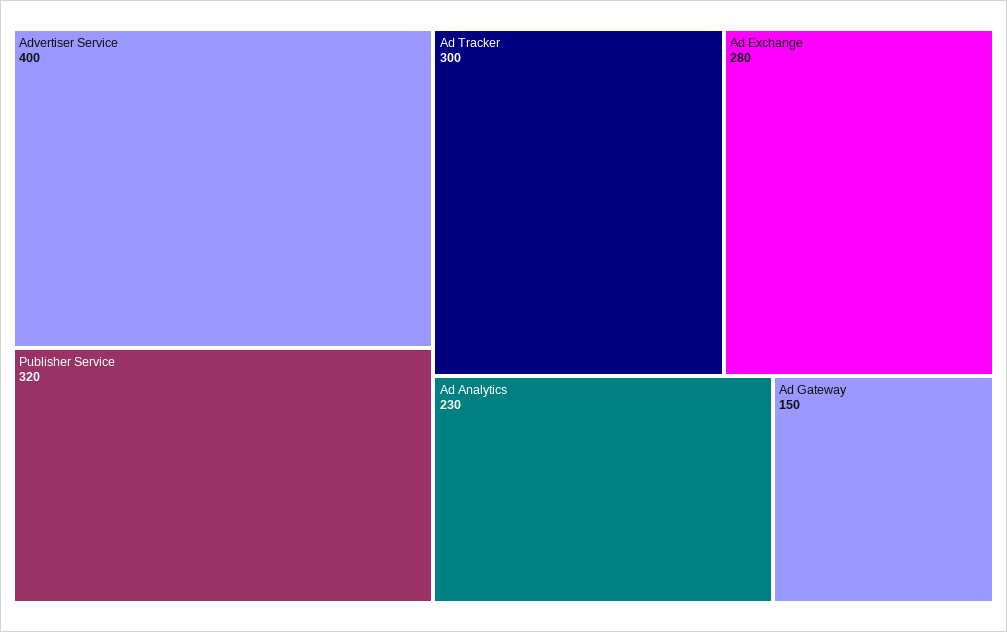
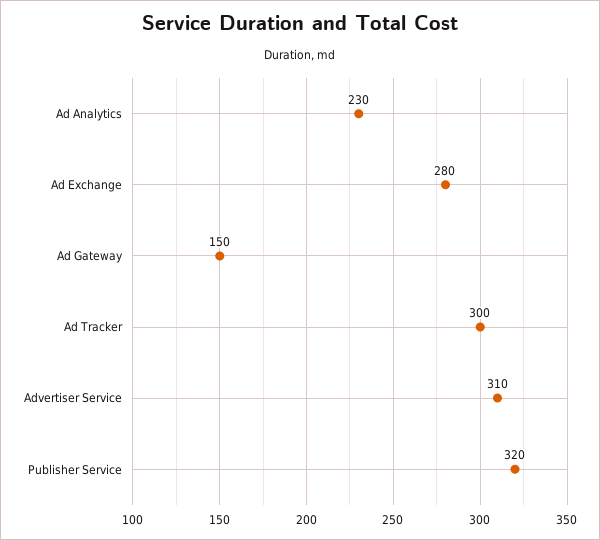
  {
-   "Advertiser Service": 400,
+   "Advertiser Service": 310,
    "Publisher Service": 320,
    "Ad Tracker": 300,
    "Ad Exchange": 280,
    "Ad Analytics": 230,
    "Ad Gateway": 150
  }

